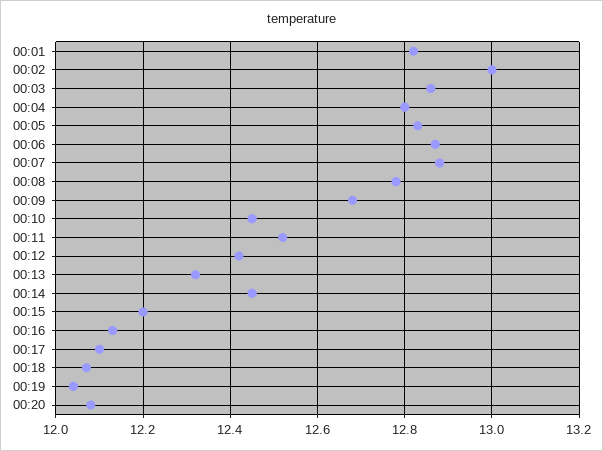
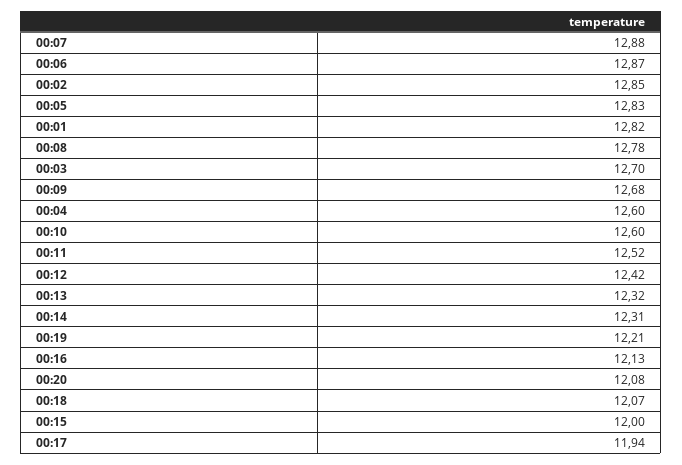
  {
    "00:01": 12.82,
-   "00:02": 13,
+   "00:02": 12.85,
-   "00:03": 12.85,
+   "00:03": 12.7,
-   "00:04": 12.8,
+   "00:04": 12.6,
    "00:05": 12.83,
    "00:06": 12.87,
    "00:07": 12.88,
    "00:08": 12.78,
    "00:09": 12.68,
-   "00:10": 12.45,
+   "00:10": 12.6,
    "00:11": 12.52,
    "00:12": 12.42,
    "00:13": 12.32,
-   "00:14": 12.45,
+   "00:14": 12.31,
-   "00:15": 12.2,
+   "00:15": 12,
    "00:16": 12.13,
-   "00:17": 12.1,
+   "00:17": 11.94,
    "00:18": 12.07,
-   "00:19": 12.05,
+   "00:19": 12.21,
    "00:20": 12.08
  }

